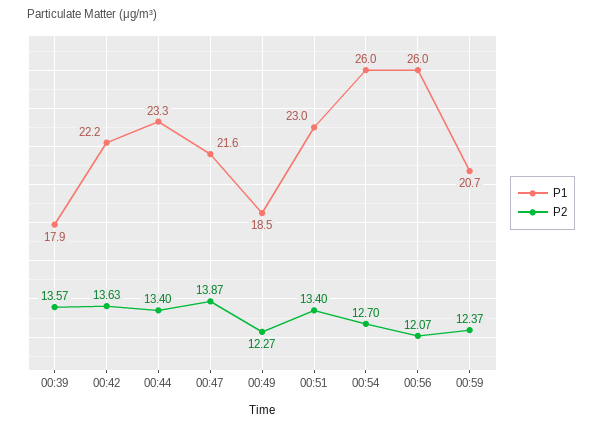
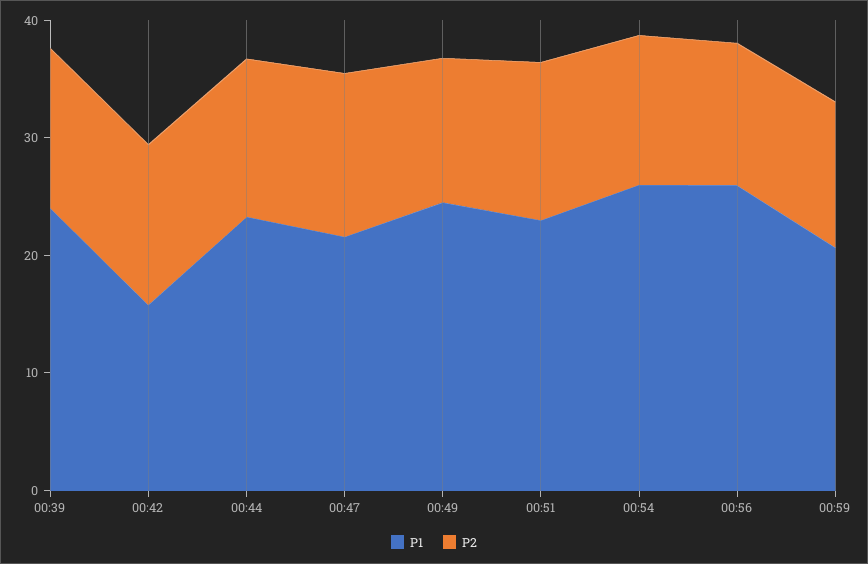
  {
    "P1": {
-     "00:39": 17.9,
+     "00:39": 24,
-     "00:42": 22.2,
+     "00:42": 16,
      "00:44": 23.3,
      "00:47": 21.6,
-     "00:49": 18.5,
+     "00:49": 24,
      "00:51": 23,
      "00:54": 26,
      "00:56": 26,
      "00:59": 20.7
    },
    "P2": {
      "00:39": 13.57,
      "00:42": 13.63,
      "00:44": 13.4,
      "00:47": 13.87,
      "00:49": 12.27,
      "00:51": 13.4,
      "00:54": 12.7,
      "00:56": 12.07,
      "00:59": 12.37
    }
  }

